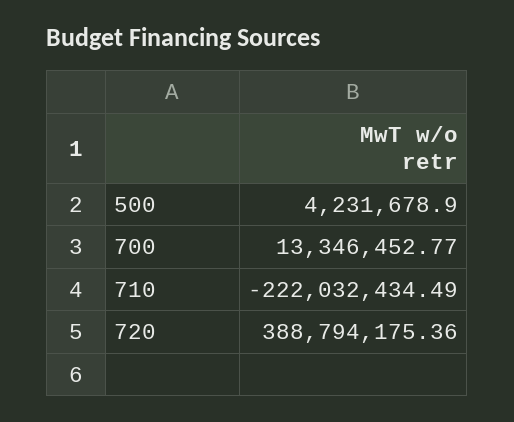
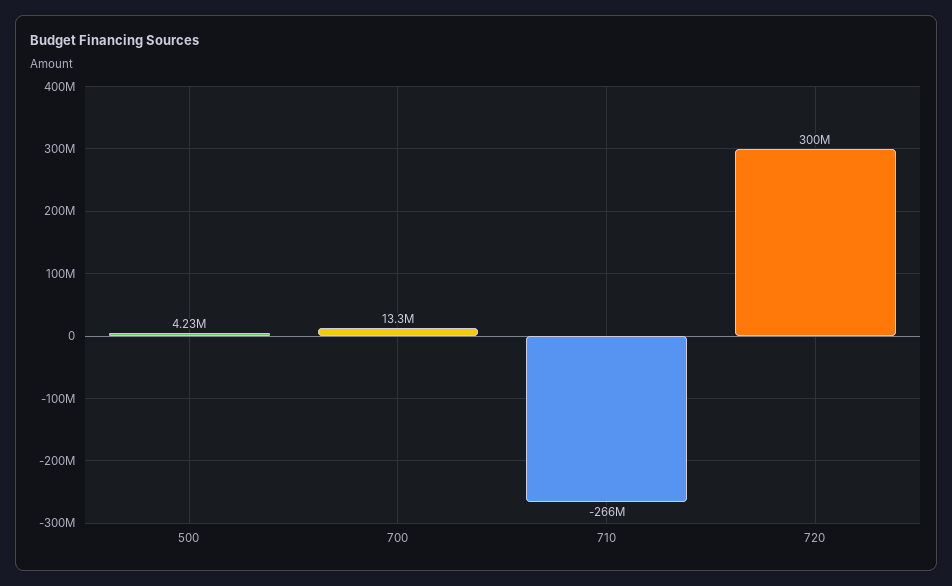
  {
    "500": 4231678.9,
    "700": 13346452.77,
-   "710": -222032434.49,
+   "710": -266000000,
-   "720": 388794175.36
+   "720": 300000000
  }

